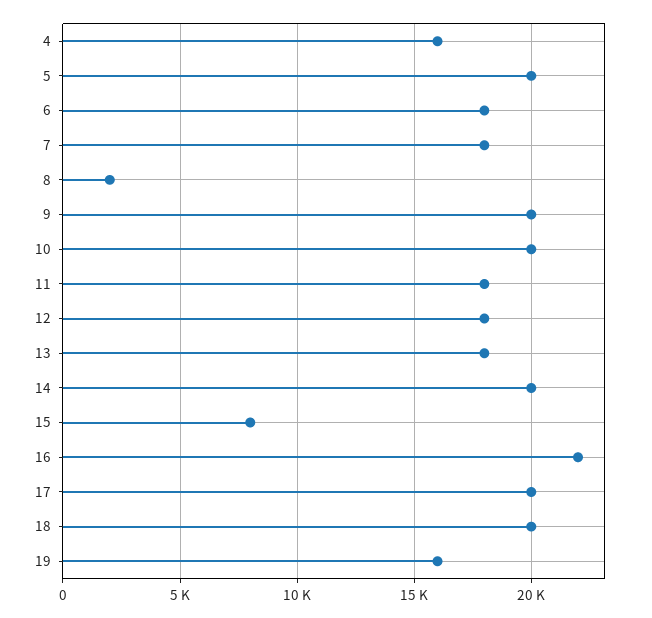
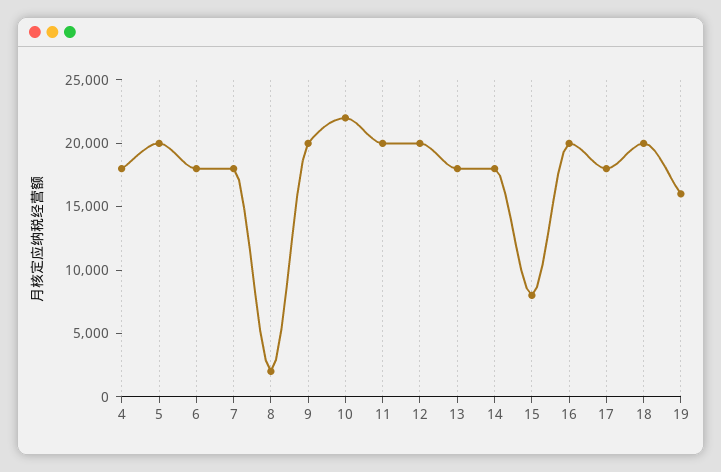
  {
-   "4": 16000,
+   "4": 18000,
    "5": 20000,
    "6": 18000,
    "7": 18000,
    "8": 2000,
    "9": 20000,
-   "10": 20000,
+   "10": 22000,
-   "11": 18000,
+   "11": 20000,
-   "12": 18000,
+   "12": 20000,
    "13": 18000,
-   "14": 20000,
+   "14": 18000,
    "15": 8000,
-   "16": 22000,
+   "16": 20000,
-   "17": 20000,
+   "17": 18000,
    "18": 20000,
    "19": 16000
  }

